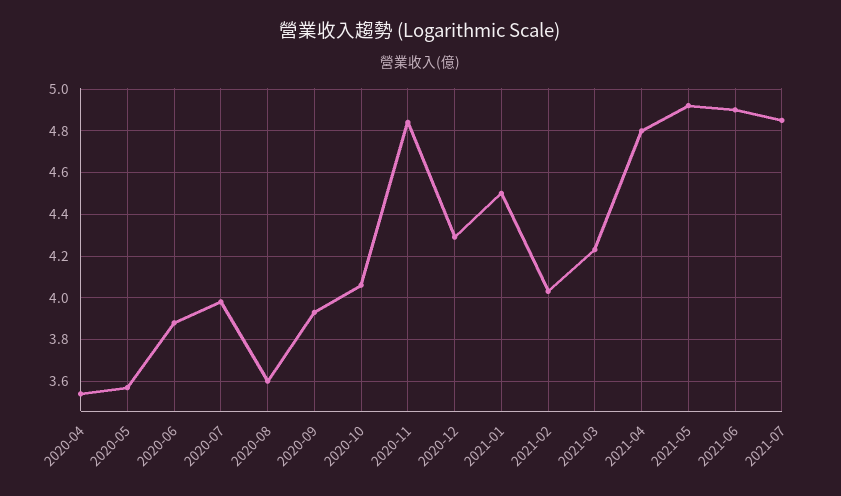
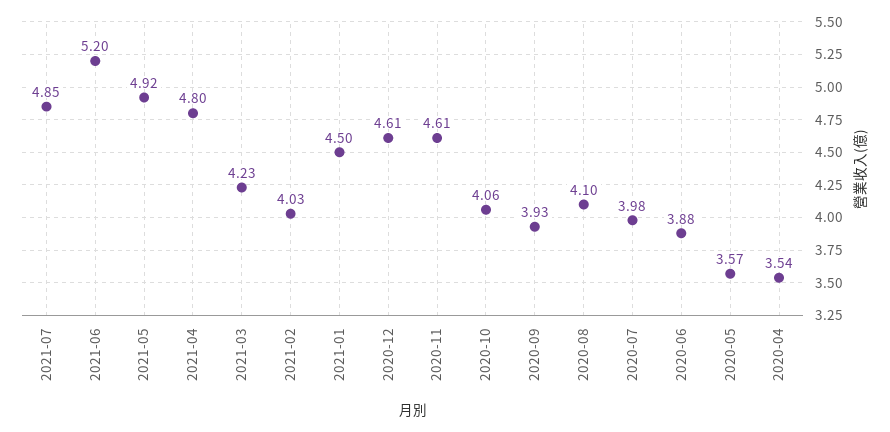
  {
    "2020-04": 3.54,
    "2020-05": 3.57,
    "2020-06": 3.88,
    "2020-07": 3.98,
-   "2020-08": 3.6,
+   "2020-08": 4.1,
    "2020-09": 3.93,
    "2020-10": 4.06,
-   "2020-11": 4.85,
+   "2020-11": 4.61,
-   "2020-12": 4.3,
+   "2020-12": 4.61,
    "2021-01": 4.5,
    "2021-02": 4.03,
    "2021-03": 4.23,
    "2021-04": 4.8,
    "2021-05": 4.92,
-   "2021-06": 4.9,
+   "2021-06": 5.2,
    "2021-07": 4.85
  }

